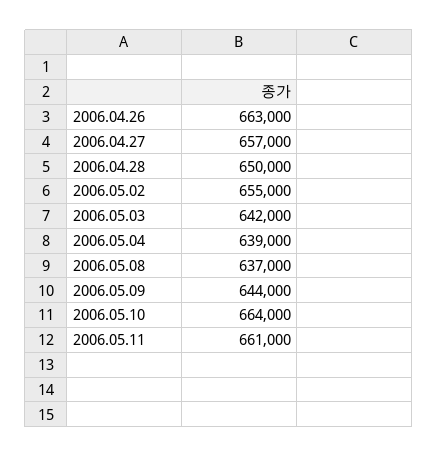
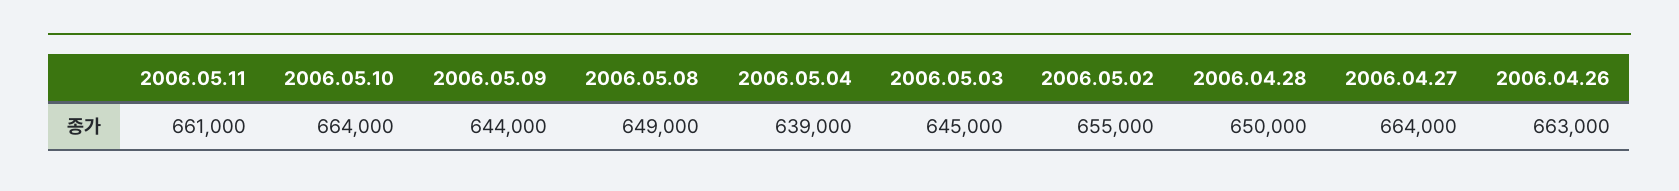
  {
    "2006.04.26": 663000,
-   "2006.04.27": 657000,
+   "2006.04.27": 664000,
    "2006.04.28": 650000,
    "2006.05.02": 655000,
-   "2006.05.03": 642000,
+   "2006.05.03": 645000,
    "2006.05.04": 639000,
-   "2006.05.08": 637000,
+   "2006.05.08": 649000,
    "2006.05.09": 644000,
    "2006.05.10": 664000,
    "2006.05.11": 661000
  }

